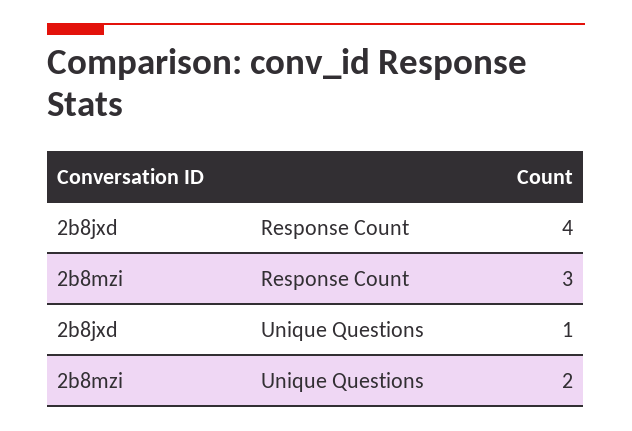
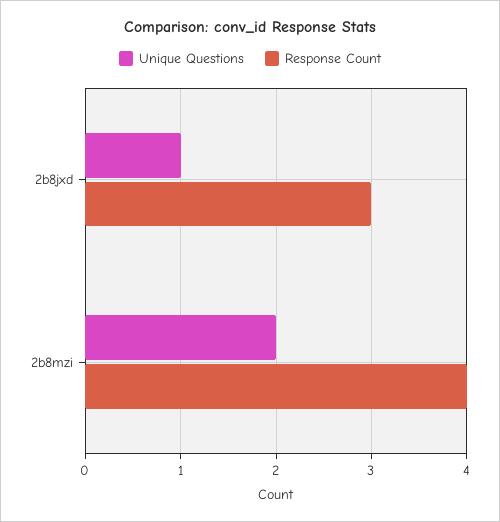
  {
    "Response Count": {
-     "2b8jxd": 4,
+     "2b8jxd": 3,
-     "2b8mzi": 3
+     "2b8mzi": 4
    },
    "Unique Questions": {
      "2b8jxd": 1,
      "2b8mzi": 2
    }
  }

